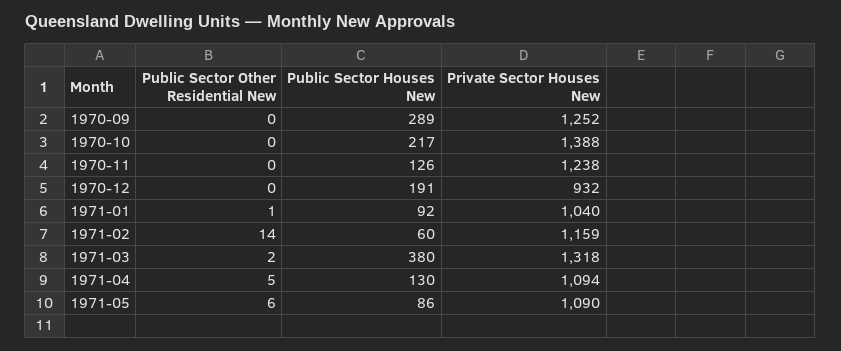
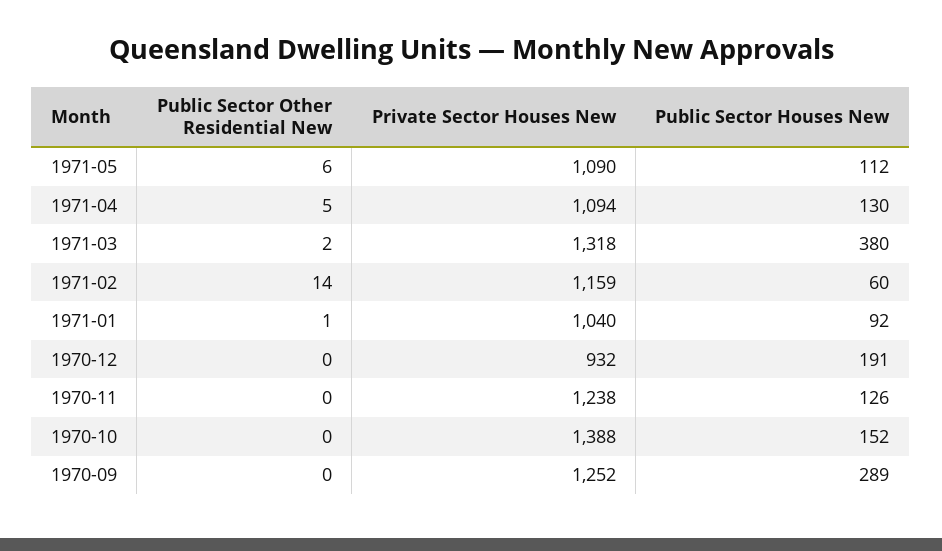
  {
    "Public Sector Other Residential New": {
      "1970-09": 0,
      "1970-10": 0,
      "1970-11": 0,
      "1970-12": 0,
      "1971-01": 1,
      "1971-02": 14,
      "1971-03": 2,
      "1971-04": 5,
      "1971-05": 6
    },
    "Public Sector Houses New": {
      "1970-09": 289,
-     "1970-10": 217,
+     "1970-10": 152,
      "1970-11": 126,
      "1970-12": 191,
      "1971-01": 92,
      "1971-02": 60,
      "1971-03": 380,
      "1971-04": 130,
-     "1971-05": 86
+     "1971-05": 112
    },
    "Private Sector Houses New": {
      "1970-09": 1252,
      "1970-10": 1388,
      "1970-11": 1238,
      "1970-12": 932,
      "1971-01": 1040,
      "1971-02": 1159,
      "1971-03": 1318,
      "1971-04": 1094,
      "1971-05": 1090
    }
  }

